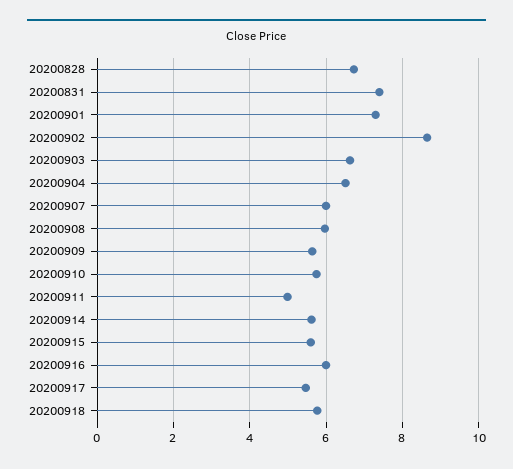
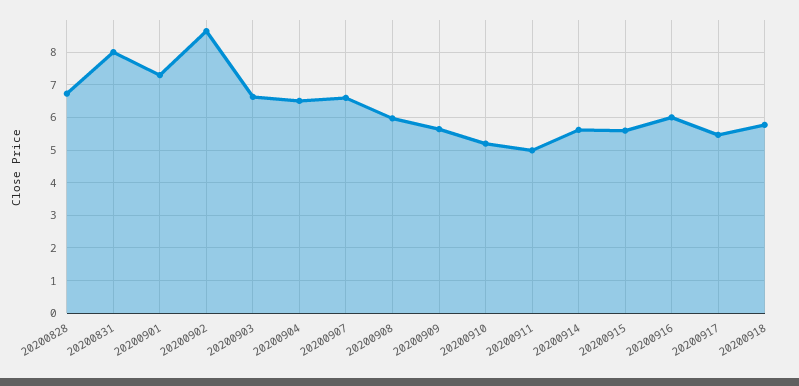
  {
    "20200828": 6.8,
-   "20200831": 7.4,
+   "20200831": 8,
    "20200901": 7.4,
    "20200902": 8.6,
    "20200903": 6.6,
    "20200904": 6.6,
-   "20200907": 6,
+   "20200907": 6.6,
    "20200908": 6,
    "20200909": 5.6,
-   "20200910": 5.8,
+   "20200910": 5.2,
    "20200911": 5,
    "20200914": 5.6,
    "20200915": 5.6,
    "20200916": 6,
    "20200917": 5.4,
    "20200918": 5.8
  }

